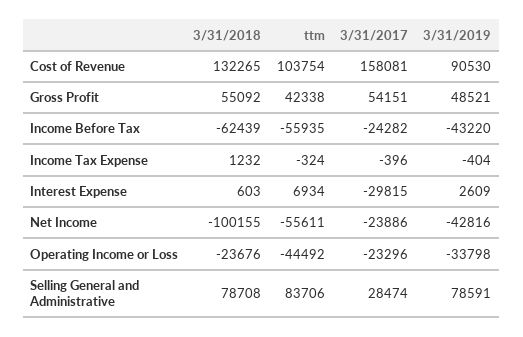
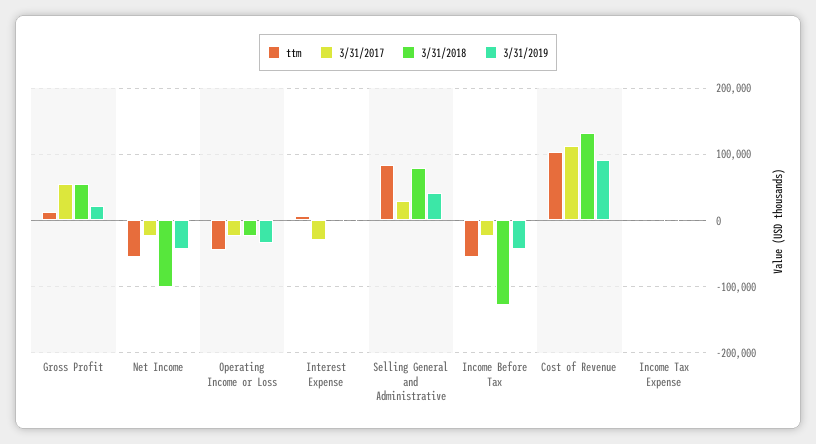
  {
    "3/31/2018": {
      "Cost of Revenue": 132265,
      "Gross Profit": 55092,
-     "Income Before Tax": -62439,
+     "Income Before Tax": -130000,
      "Income Tax Expense": 1232,
      "Interest Expense": 603,
      "Net Income": -100155,
      "Operating Income or Loss": -23676,
      "Selling General and Administrative": 78708
    },
    "ttm": {
      "Cost of Revenue": 103754,
-     "Gross Profit": 42338,
+     "Gross Profit": 10000,
      "Income Before Tax": -55935,
      "Income Tax Expense": -324,
      "Interest Expense": 6934,
      "Net Income": -55611,
      "Operating Income or Loss": -44492,
      "Selling General and Administrative": 83706
    },
    "3/31/2017": {
-     "Cost of Revenue": 158081,
+     "Cost of Revenue": 110000,
      "Gross Profit": 54151,
      "Income Before Tax": -24282,
      "Income Tax Expense": -396,
      "Interest Expense": -29815,
      "Net Income": -23886,
      "Operating Income or Loss": -23296,
      "Selling General and Administrative": 28474
    },
    "3/31/2019": {
      "Cost of Revenue": 90530,
-     "Gross Profit": 48521,
+     "Gross Profit": 20000,
      "Income Before Tax": -43220,
      "Income Tax Expense": -404,
      "Interest Expense": 2609,
      "Net Income": -42816,
      "Operating Income or Loss": -33798,
-     "Selling General and Administrative": 78591
+     "Selling General and Administrative": 40000
    }
  }

